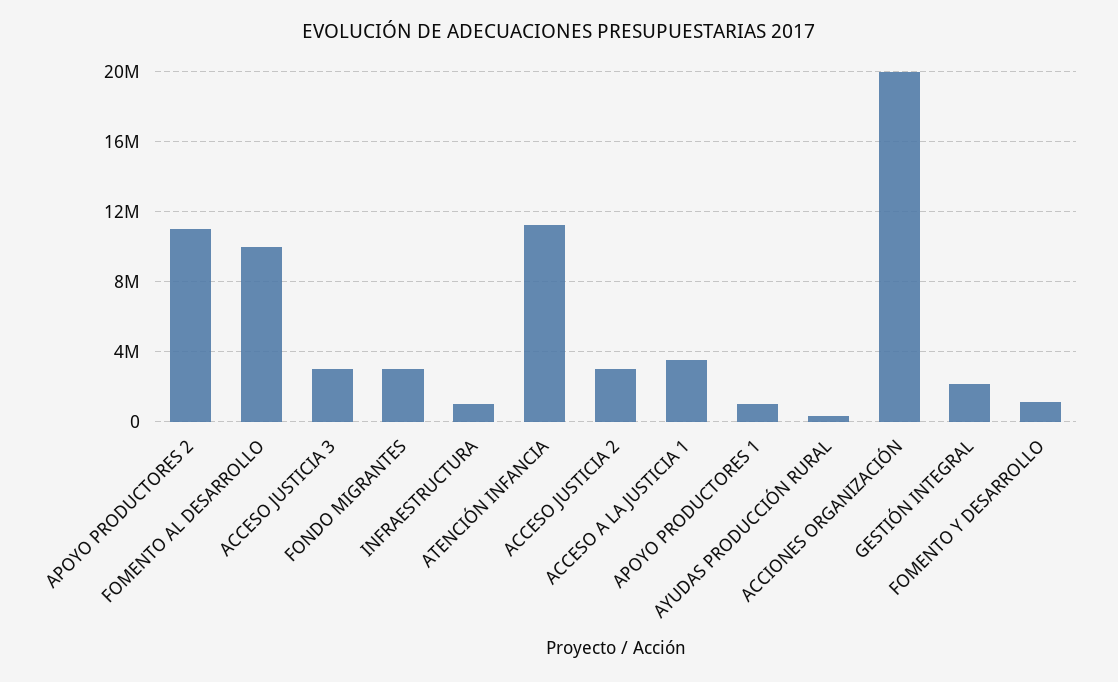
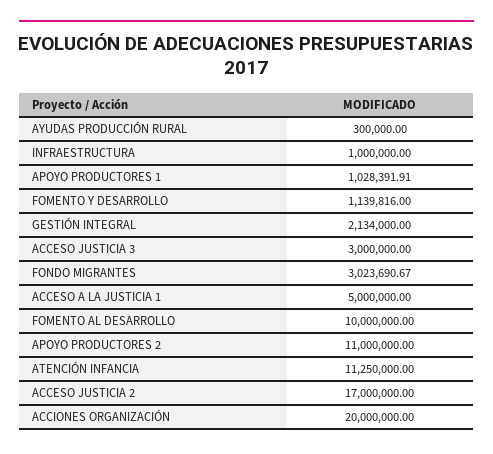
  {
    "APOYO PRODUCTORES 2": 11000000,
    "FOMENTO AL DESARROLLO": 10000000,
    "ACCESO JUSTICIA 3": 3000000,
    "FONDO MIGRANTES": 3023690.67,
    "INFRAESTRUCTURA": 1000000,
    "ATENCIÓN INFANCIA": 11250000,
-   "ACCESO JUSTICIA 2": 3000000,
+   "ACCESO JUSTICIA 2": 17000000,
-   "ACCESO A LA JUSTICIA 1": 3500000,
+   "ACCESO A LA JUSTICIA 1": 5000000,
    "APOYO PRODUCTORES 1": 1028391.91,
    "AYUDAS PRODUCCIÓN RURAL": 300000,
    "ACCIONES ORGANIZACIÓN": 20000000,
    "GESTIÓN INTEGRAL": 2134000,
    "FOMENTO Y DESARROLLO": 1139816
  }

